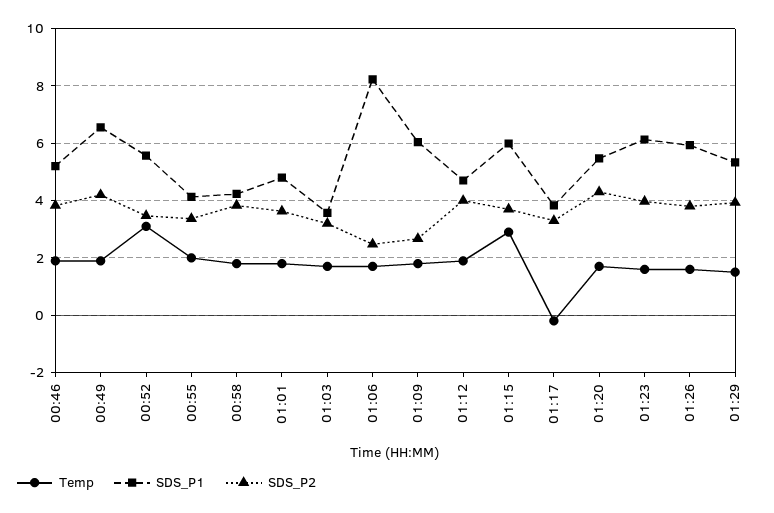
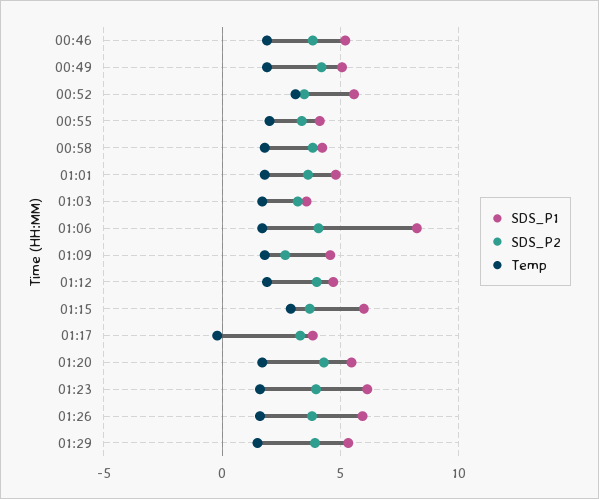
  {
    "Temp": {
      "00:46": 2,
      "00:49": 2,
      "00:52": 3,
      "00:55": 2,
      "00:58": 1.75,
      "01:01": 1.75,
      "01:03": 1.75,
      "01:06": 1.75,
      "01:09": 1.75,
      "01:12": 2,
      "01:15": 3,
      "01:17": -0.25,
      "01:20": 1.75,
      "01:23": 1.5,
      "01:26": 1.5,
      "01:29": 1.5
    },
    "SDS_P1": {
      "00:46": 5.25,
-     "00:49": 6.5,
+     "00:49": 5,
      "00:52": 5.5,
      "00:55": 4.25,
      "00:58": 4.25,
      "01:01": 4.75,
      "01:03": 3.5,
      "01:06": 8.25,
-     "01:09": 6,
+     "01:09": 4.5,
      "01:12": 4.75,
      "01:15": 6,
      "01:17": 3.75,
      "01:20": 5.5,
      "01:23": 6.25,
      "01:26": 6,
      "01:29": 5.25
    },
    "SDS_P2": {
      "00:46": 3.75,
      "00:49": 4.25,
      "00:52": 3.5,
      "00:55": 3.25,
      "00:58": 3.75,
      "01:01": 3.75,
      "01:03": 3.25,
-     "01:06": 2.5,
+     "01:06": 4,
      "01:09": 2.75,
      "01:12": 4,
      "01:15": 3.75,
      "01:17": 3.25,
      "01:20": 4.25,
      "01:23": 4,
      "01:26": 3.75,
      "01:29": 4
    }
  }

